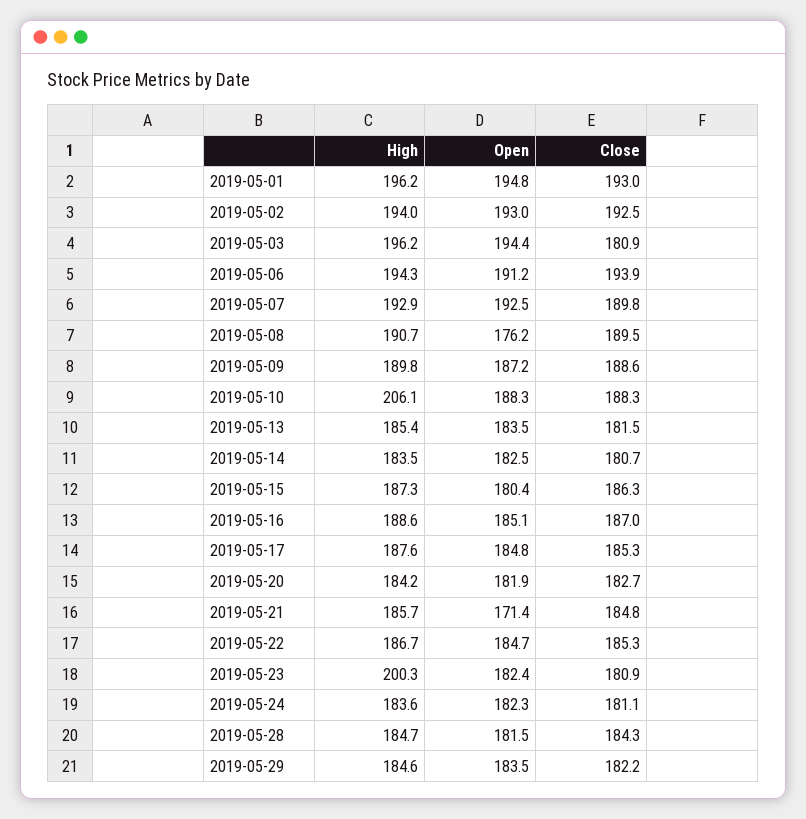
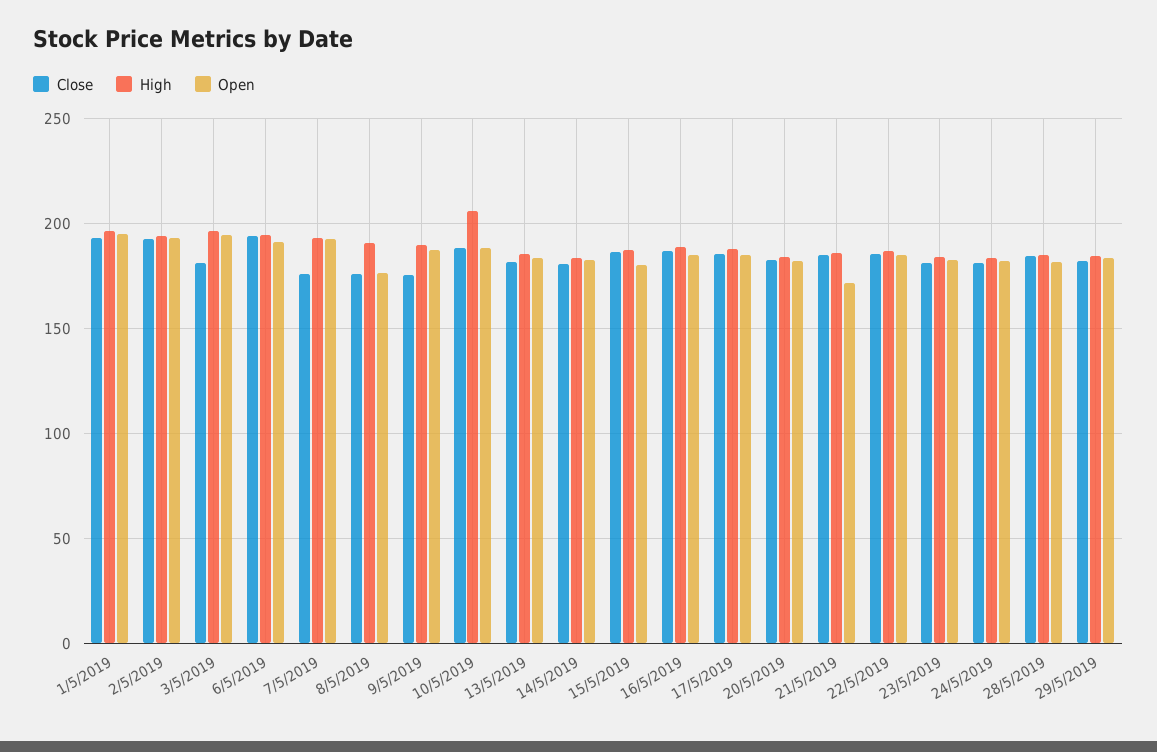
  {
    "High": {
      "2019-05-01": 196.2,
      "2019-05-02": 194,
      "2019-05-03": 196.2,
      "2019-05-06": 194.3,
      "2019-05-07": 192.9,
      "2019-05-08": 190.7,
      "2019-05-09": 189.8,
      "2019-05-10": 206.1,
      "2019-05-13": 185.4,
      "2019-05-14": 183.5,
      "2019-05-15": 187.3,
      "2019-05-16": 188.6,
      "2019-05-17": 187.6,
      "2019-05-20": 184.2,
      "2019-05-21": 185.7,
      "2019-05-22": 186.7,
-     "2019-05-23": 200.3,
+     "2019-05-23": 185,
      "2019-05-24": 183.6,
      "2019-05-28": 184.7,
      "2019-05-29": 184.6
    },
    "Open": {
      "2019-05-01": 194.8,
      "2019-05-02": 193,
      "2019-05-03": 194.4,
      "2019-05-06": 191.2,
      "2019-05-07": 192.5,
      "2019-05-08": 176.2,
      "2019-05-09": 187.2,
      "2019-05-10": 188.3,
      "2019-05-13": 183.5,
      "2019-05-14": 182.5,
      "2019-05-15": 180.4,
      "2019-05-16": 185.1,
      "2019-05-17": 184.8,
      "2019-05-20": 181.9,
      "2019-05-21": 171.4,
      "2019-05-22": 184.7,
      "2019-05-23": 182.4,
      "2019-05-24": 182.3,
      "2019-05-28": 181.5,
      "2019-05-29": 183.5
    },
    "Close": {
      "2019-05-01": 193,
      "2019-05-02": 192.5,
      "2019-05-03": 180.9,
      "2019-05-06": 193.9,
-     "2019-05-07": 189.8,
+     "2019-05-07": 175,
-     "2019-05-08": 189.5,
+     "2019-05-08": 175,
-     "2019-05-09": 188.6,
+     "2019-05-09": 175,
      "2019-05-10": 188.3,
      "2019-05-13": 181.5,
      "2019-05-14": 180.7,
      "2019-05-15": 186.3,
      "2019-05-16": 187,
      "2019-05-17": 185.3,
      "2019-05-20": 182.7,
      "2019-05-21": 184.8,
      "2019-05-22": 185.3,
      "2019-05-23": 180.9,
      "2019-05-24": 181.1,
      "2019-05-28": 184.3,
      "2019-05-29": 182.2
    }
  }

